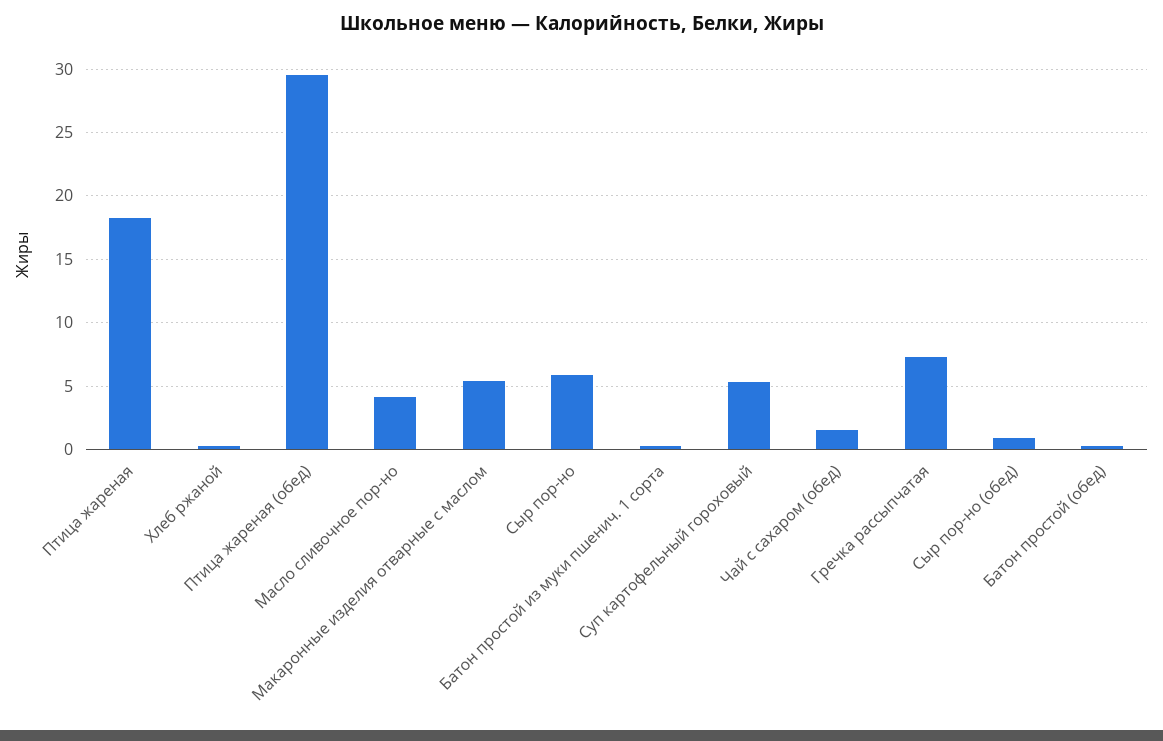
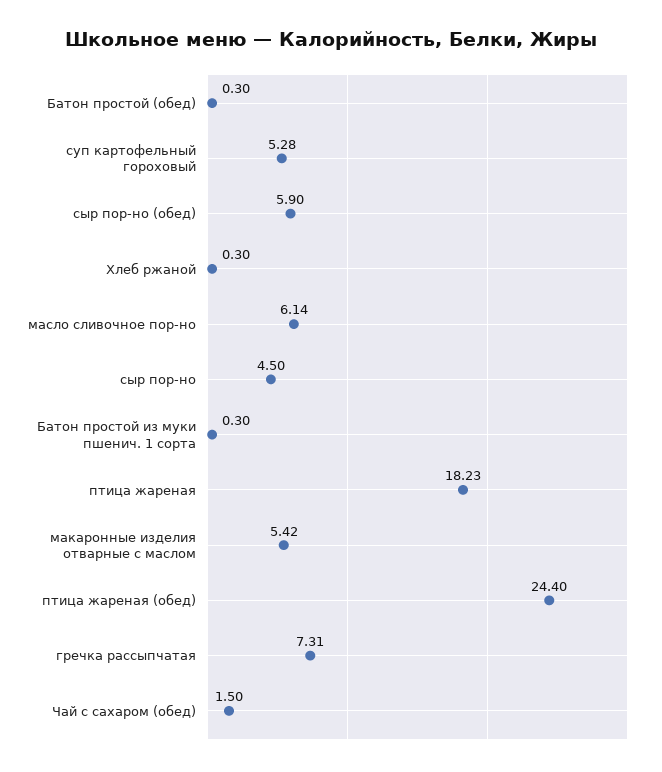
  {
    "Птица жареная": 18.23,
    "Хлеб ржаной": 0.3,
-   "Птица жареная (обед)": 29.5,
+   "Птица жареная (обед)": 24.4,
-   "Масло сливочное пор-но": 4,
+   "Масло сливочное пор-но": 6.14,
    "Макаронные изделия отварные с маслом": 5.42,
-   "Сыр пор-но": 6,
+   "Сыр пор-но": 4.5,
    "Батон простой из муки пшенич. 1 сорта": 0.3,
    "Суп картофельный гороховый": 5.28,
    "Чай с сахаром (обед)": 1.5,
    "Гречка рассыпчатая": 7.31,
-   "Сыр пор-но (обед)": 1,
+   "Сыр пор-но (обед)": 5.9,
    "Батон простой (обед)": 0.3
  }

